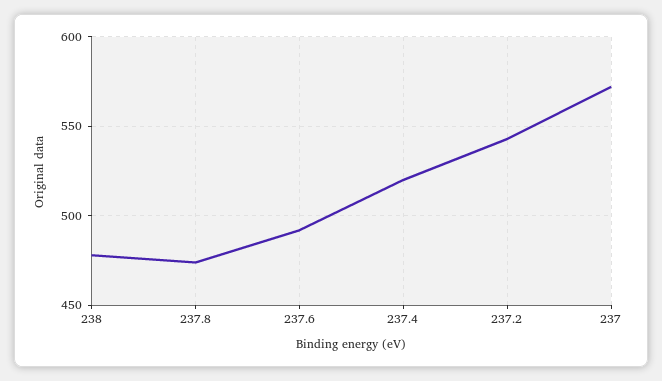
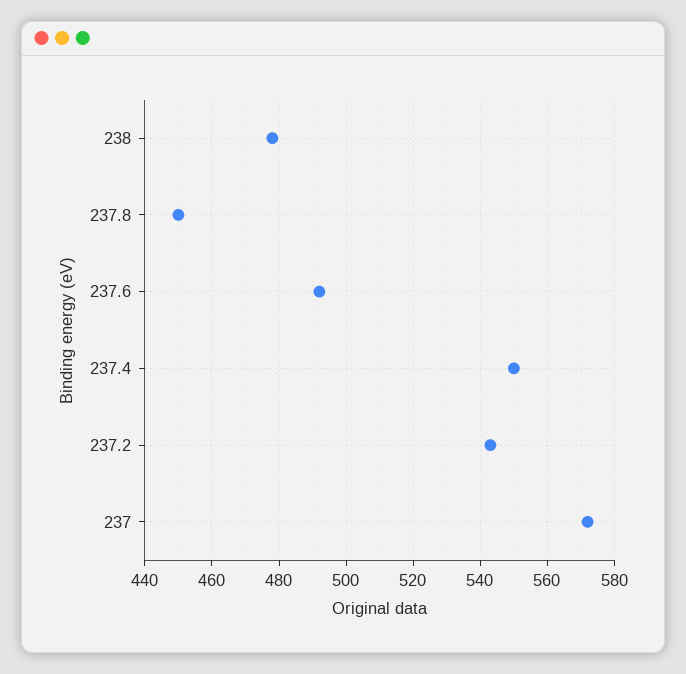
  {
    "238": 480,
-   "237.8": 475,
+   "237.8": 450,
    "237.6": 490,
-   "237.4": 520,
+   "237.4": 550,
    "237.2": 545,
    "237": 570
  }

